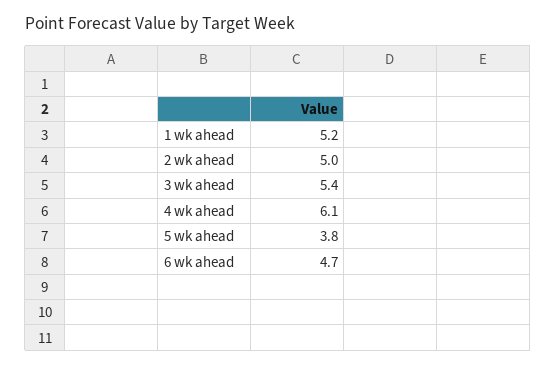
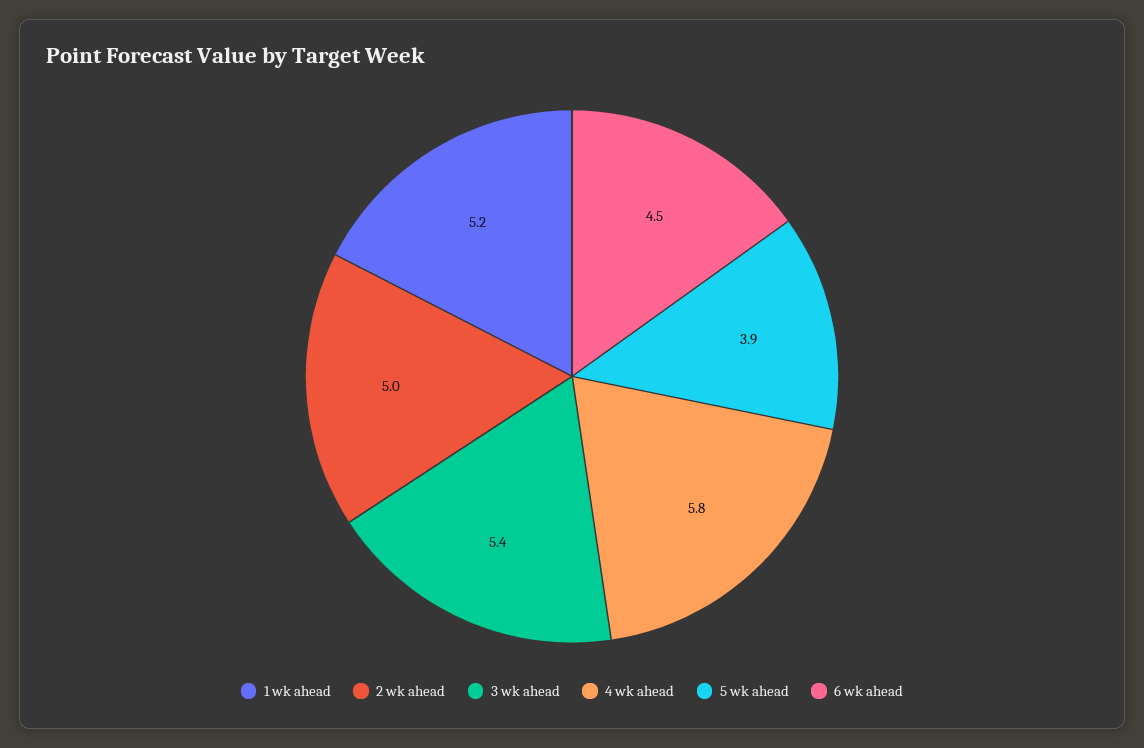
  {
    "1 wk ahead": 5.2,
    "2 wk ahead": 5,
    "3 wk ahead": 5.4,
-   "4 wk ahead": 6.1,
+   "4 wk ahead": 5.8,
-   "5 wk ahead": 3.8,
+   "5 wk ahead": 3.9,
-   "6 wk ahead": 4.7
+   "6 wk ahead": 4.5
  }

